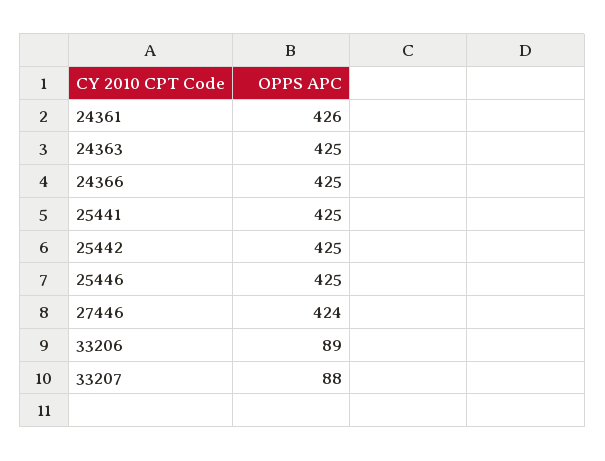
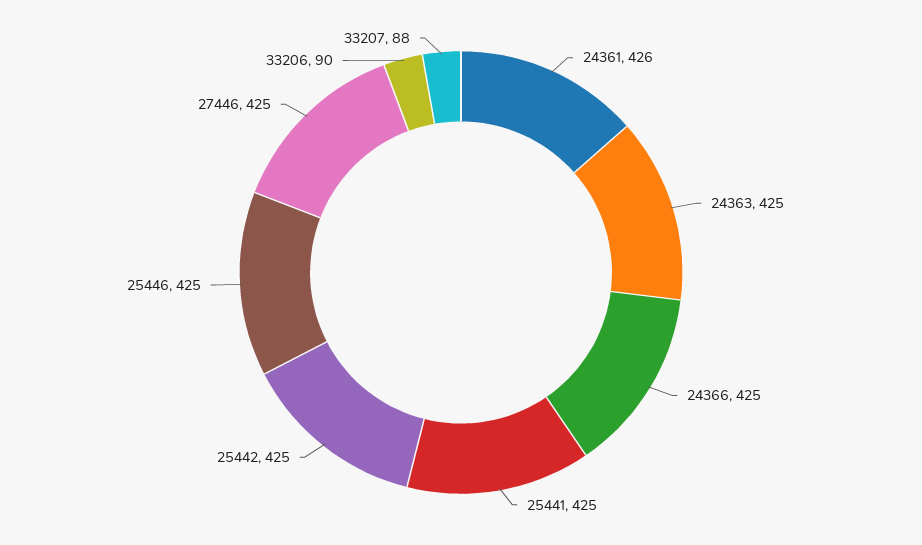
  {
    "24361": 426,
    "24363": 425,
    "24366": 425,
    "25441": 425,
    "25442": 425,
    "25446": 425,
-   "27446": 424,
+   "27446": 425,
-   "33206": 89,
+   "33206": 90,
    "33207": 88
  }

